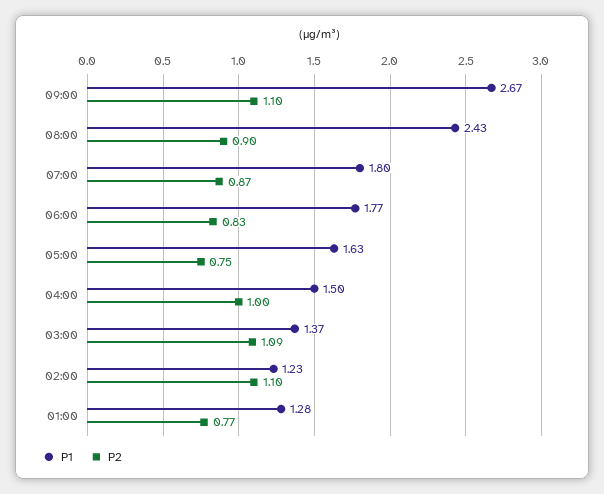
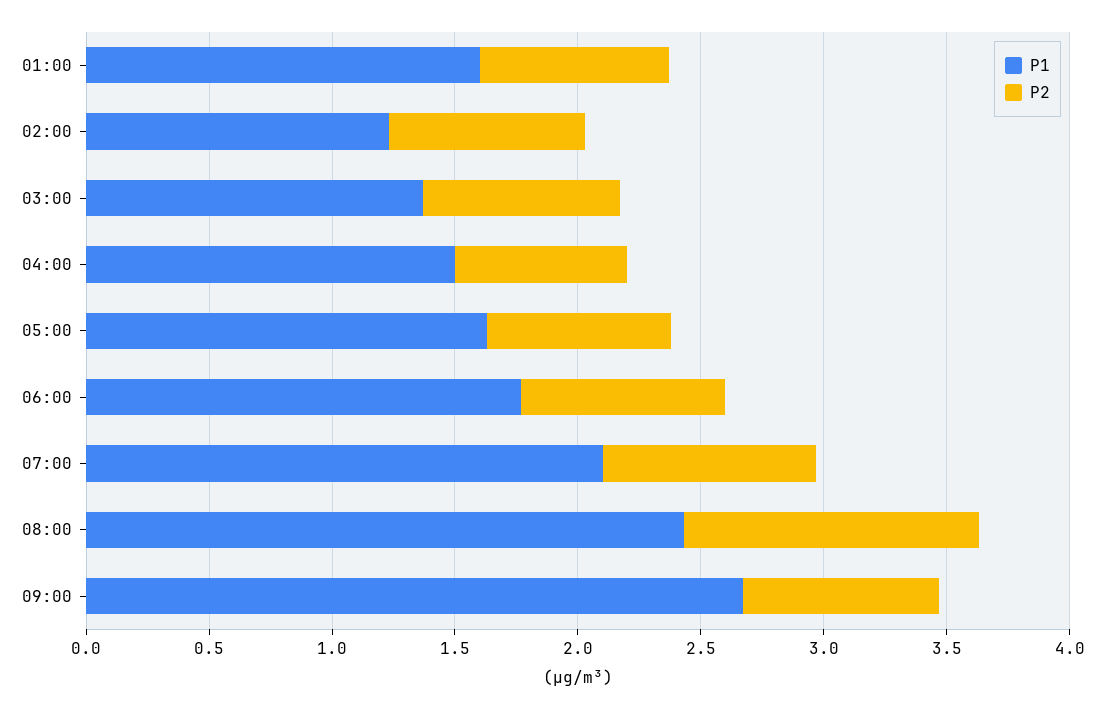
  {
    "P1": {
      "09:00": 2.67,
      "08:00": 2.43,
-     "07:00": 1.8,
+     "07:00": 2.1,
      "06:00": 1.77,
      "05:00": 1.63,
      "04:00": 1.5,
      "03:00": 1.37,
      "02:00": 1.23,
-     "01:00": 1.28
+     "01:00": 1.6
    },
    "P2": {
-     "09:00": 1.1,
+     "09:00": 0.8,
-     "08:00": 0.9,
+     "08:00": 1.2,
      "07:00": 0.87,
      "06:00": 0.83,
      "05:00": 0.75,
-     "04:00": 1,
+     "04:00": 0.7,
-     "03:00": 1.09,
+     "03:00": 0.8,
-     "02:00": 1.1,
+     "02:00": 0.8,
      "01:00": 0.77
    }
  }

